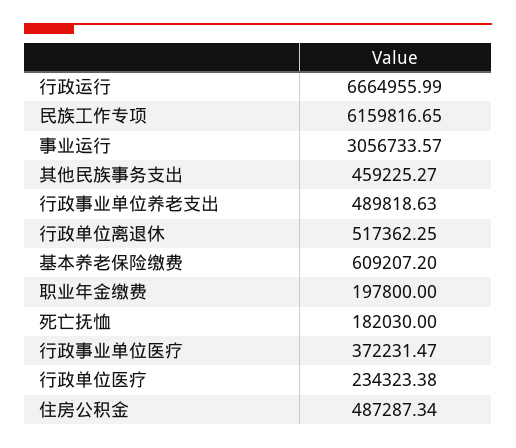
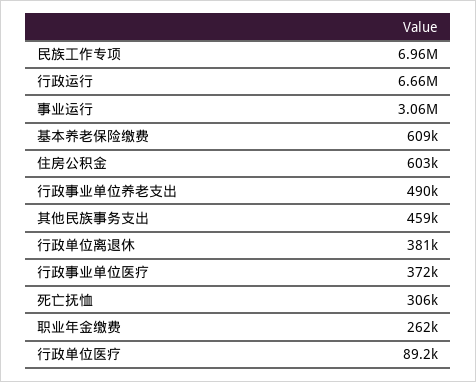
  {
    "行政运行": 6664955.99,
-   "民族工作专项": 6159816.65,
+   "民族工作专项": 6960000,
    "事业运行": 3056733.57,
    "其他民族事务支出": 459225.27,
    "行政事业单位养老支出": 489818.63,
-   "行政单位离退休": 517362.25,
+   "行政单位离退休": 381000,
    "基本养老保险缴费": 609207.2,
-   "职业年金缴费": 197800,
+   "职业年金缴费": 262000,
-   "死亡抚恤": 182030,
+   "死亡抚恤": 306000,
    "行政事业单位医疗": 372231.47,
-   "行政单位医疗": 234323.38,
+   "行政单位医疗": 89200,
-   "住房公积金": 487287.34
+   "住房公积金": 603000
  }

